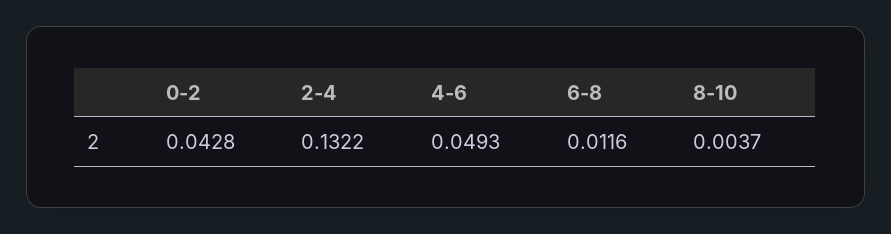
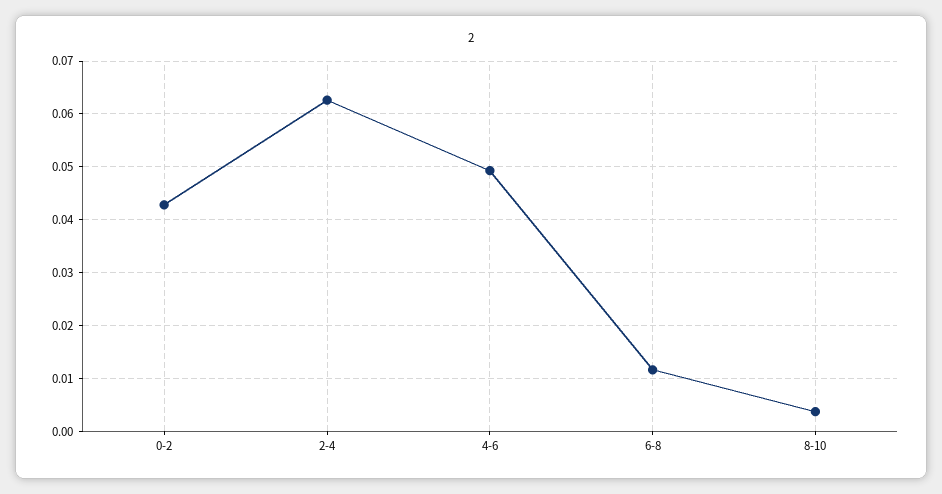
  {
    "0-2": 0.0428,
-   "2-4": 0.1322,
+   "2-4": 0.062,
    "4-6": 0.0493,
    "6-8": 0.0116,
    "8-10": 0.0037
  }

